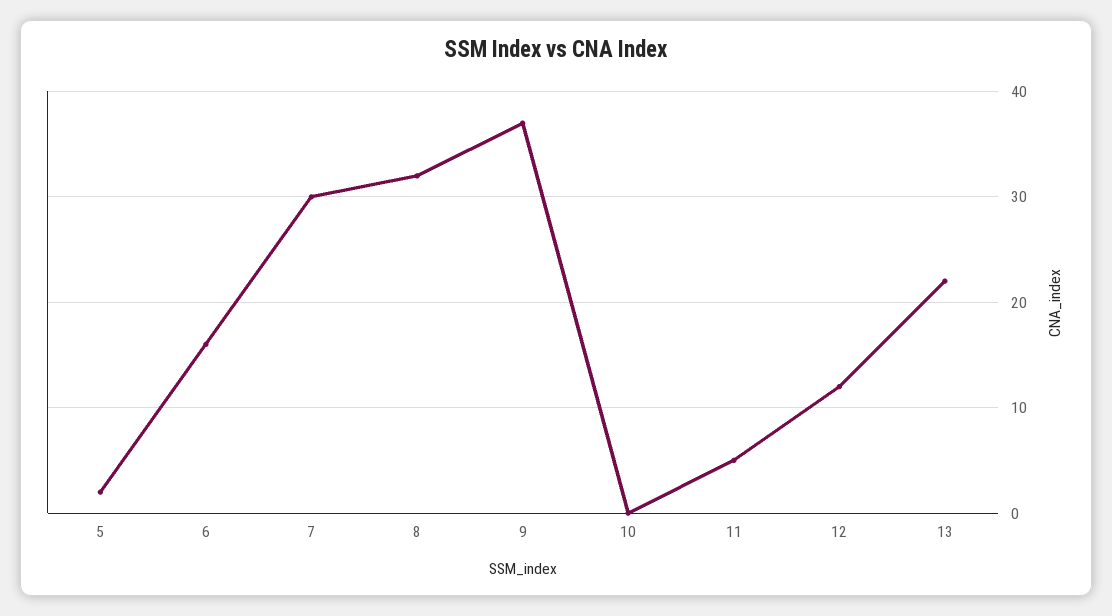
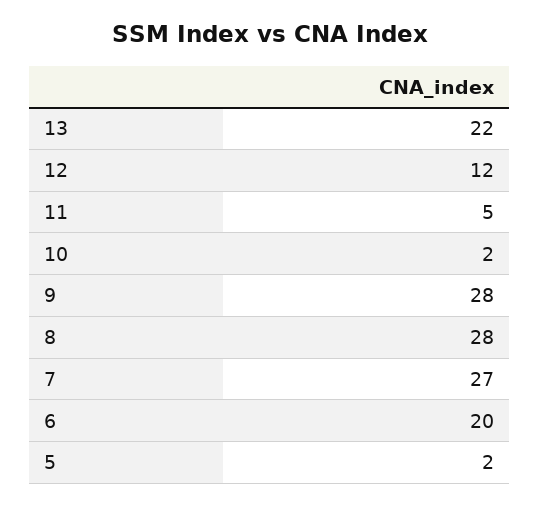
  {
    "5": 2,
-   "6": 16,
+   "6": 20,
-   "7": 30,
+   "7": 27,
-   "8": 32,
+   "8": 28,
-   "9": 37,
+   "9": 28,
-   "10": 0,
+   "10": 2,
    "11": 5,
    "12": 12,
    "13": 22
  }

